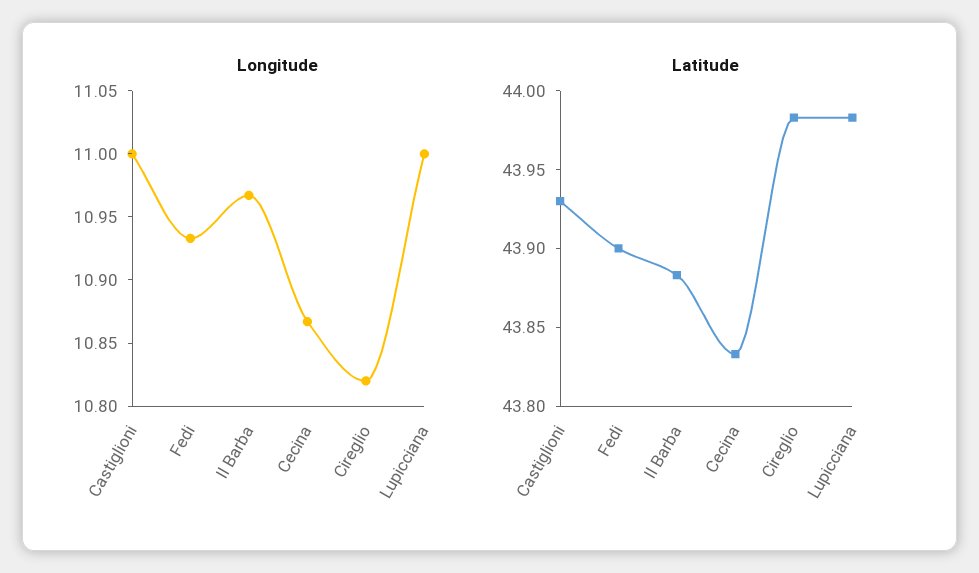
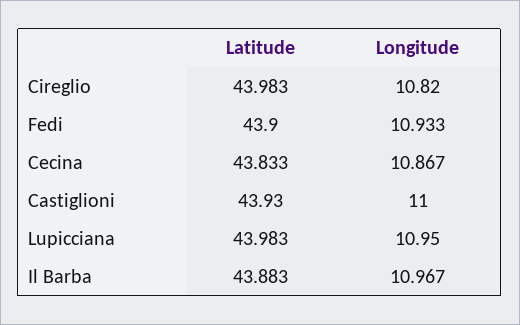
  {
    "Longitude": {
      "Castiglioni": 11,
      "Fedi": 10.933,
      "Il Barba": 10.967,
      "Cecina": 10.867,
      "Cireglio": 10.82,
-     "Lupicciana": 11
+     "Lupicciana": 10.95
    },
    "Latitude": {
      "Castiglioni": 43.93,
      "Fedi": 43.9,
      "Il Barba": 43.883,
      "Cecina": 43.833,
      "Cireglio": 43.983,
      "Lupicciana": 43.983
    }
  }

